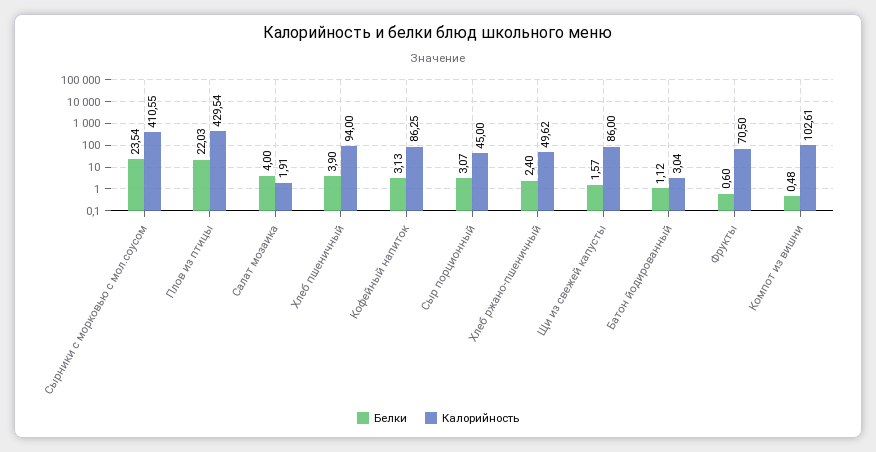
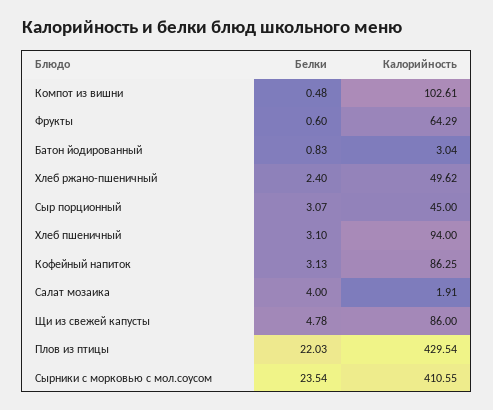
  {
    "Белки": {
      "Сырники с морковью с мол.соусом": 23.54,
      "Плов из птицы": 22.03,
      "Салат мозаика": 4,
-     "Хлеб пшеничный": 3.9,
+     "Хлеб пшеничный": 3.1,
      "Кофейный напиток": 3.13,
      "Сыр порционный": 3.07,
      "Хлеб ржано-пшеничный": 2.4,
-     "Щи из свежей капусты": 1.57,
+     "Щи из свежей капусты": 4.78,
-     "Батон йодированный": 1.12,
+     "Батон йодированный": 0.83,
      "Фрукты": 0.6,
      "Компот из вишни": 0.48
    },
    "Калорийность": {
      "Сырники с морковью с мол.соусом": 410.55,
      "Плов из птицы": 429.54,
      "Салат мозаика": 1.91,
      "Хлеб пшеничный": 94,
      "Кофейный напиток": 86.25,
      "Сыр порционный": 45,
      "Хлеб ржано-пшеничный": 49.62,
      "Щи из свежей капусты": 86,
      "Батон йодированный": 3.04,
-     "Фрукты": 70.5,
+     "Фрукты": 64.29,
      "Компот из вишни": 102.61
    }
  }

